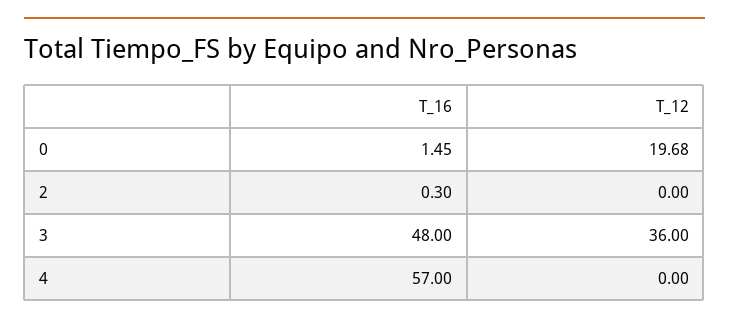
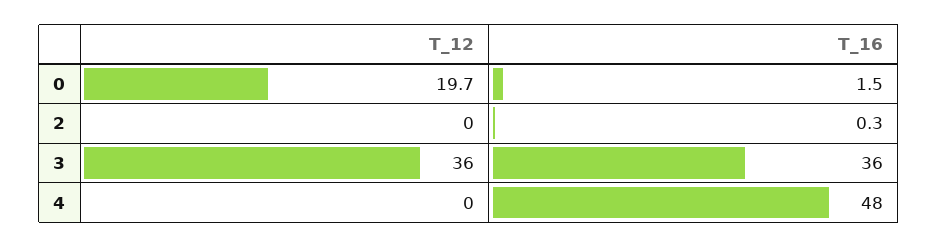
  {
    "T_16": {
      "0": 1.45,
      "2": 0.3,
-     "3": 48,
+     "3": 36,
-     "4": 57
+     "4": 48
    },
    "T_12": {
      "0": 19.68,
      "2": 0,
      "3": 36,
      "4": 0
    }
  }

